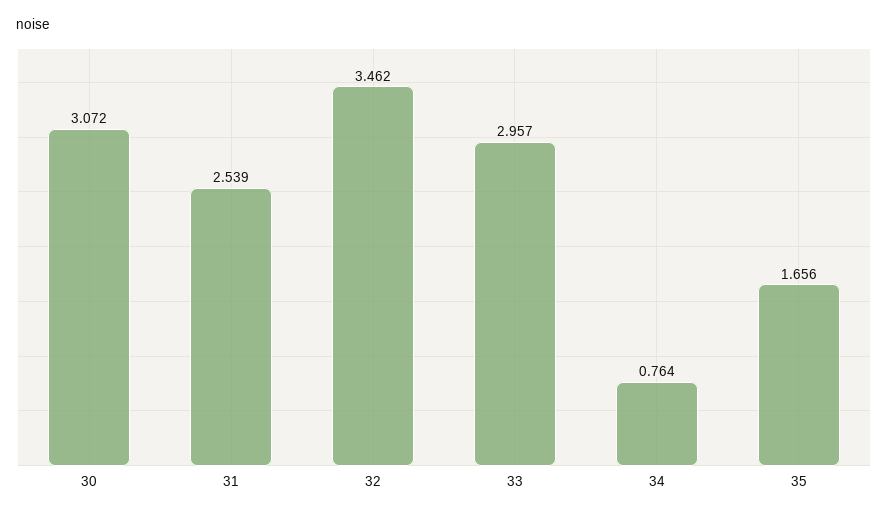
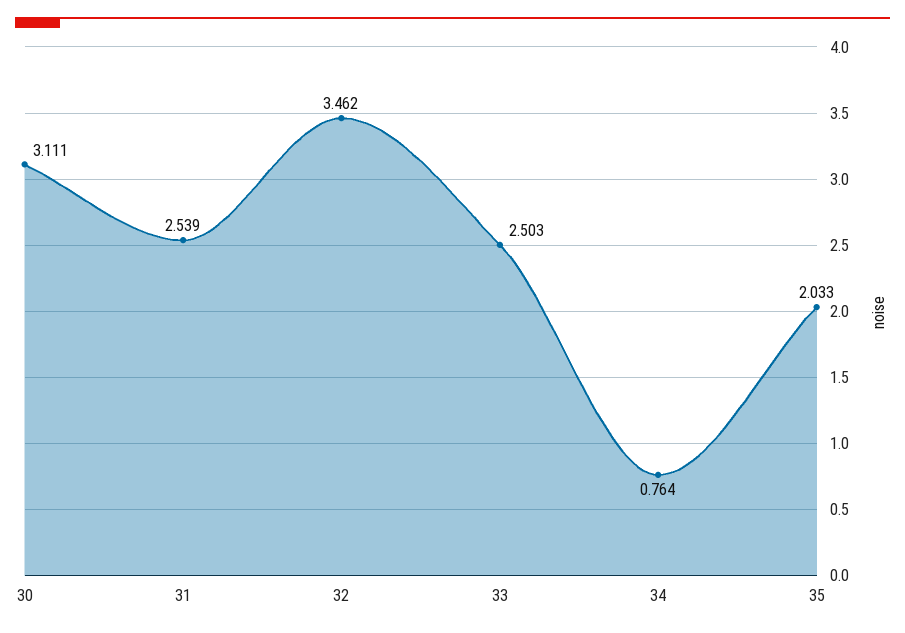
  {
-   "30": 3.072,
+   "30": 3.111,
    "31": 2.539,
    "32": 3.462,
-   "33": 2.957,
+   "33": 2.503,
    "34": 0.764,
-   "35": 1.656
+   "35": 2.033
  }

